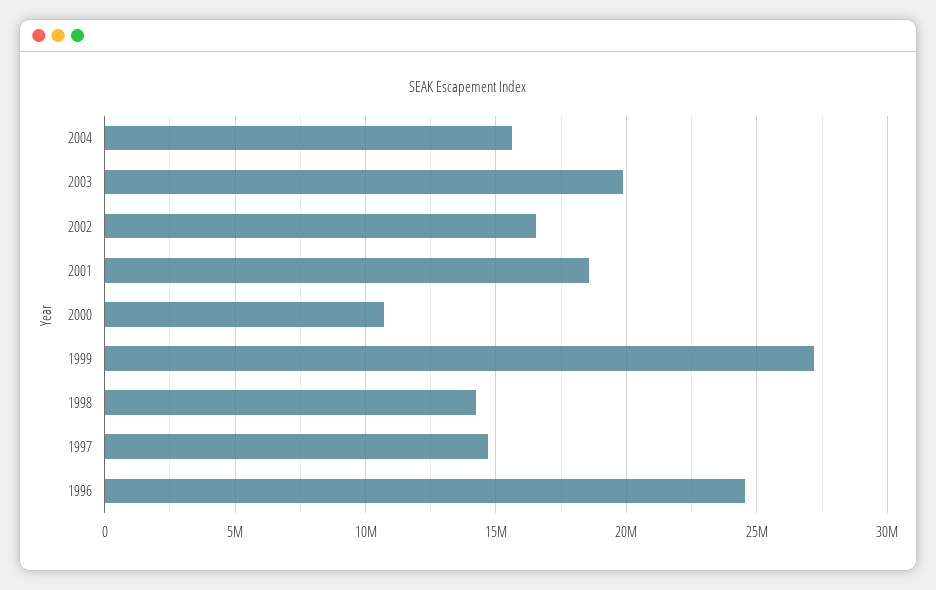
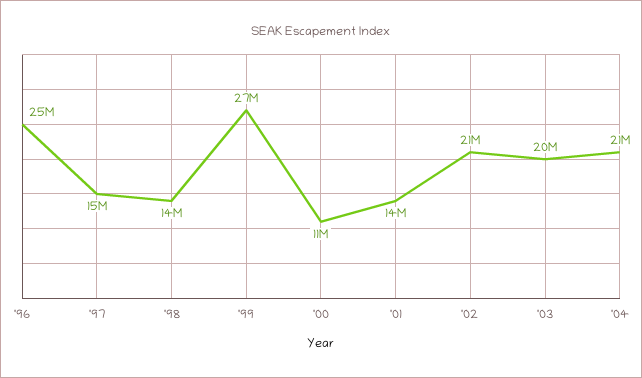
  {
-   "2004": 15500000,
+   "2004": 21000000,
    "2003": 20000000,
-   "2002": 16500000,
+   "2002": 21000000,
-   "2001": 18500000,
+   "2001": 14000000,
    "2000": 11000000,
    "1999": 27000000,
    "1998": 14000000,
    "1997": 15000000,
    "1996": 25000000
  }

